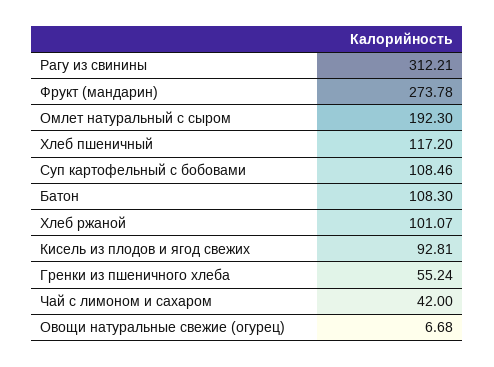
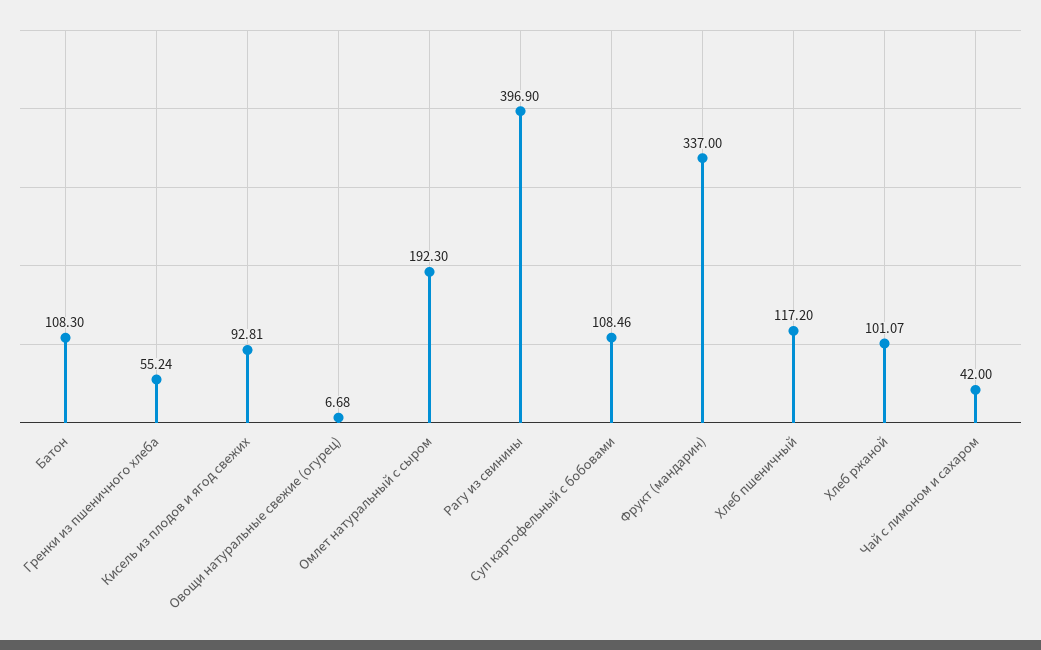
  {
-   "Рагу из свинины": 312.21,
+   "Рагу из свинины": 396.9,
-   "Фрукт (мандарин)": 273.78,
+   "Фрукт (мандарин)": 337,
    "Омлет натуральный с сыром": 192.3,
    "Хлеб пшеничный": 117.2,
    "Суп картофельный с бобовами": 108.46,
    "Батон": 108.3,
    "Хлеб ржаной": 101.07,
    "Кисель из плодов и ягод свежих": 92.81,
    "Гренки из пшеничного хлеба": 55.24,
    "Чай с лимоном и сахаром": 42,
    "Овощи натуральные свежие (огурец)": 6.68
  }

